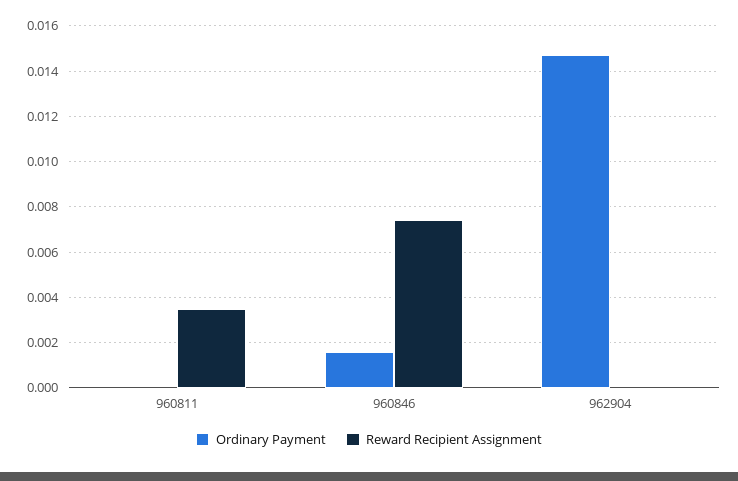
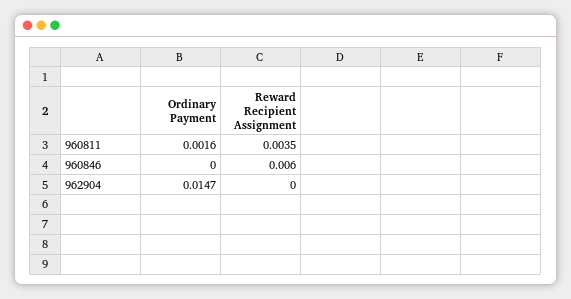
  {
    "Ordinary Payment": {
-     "960811": 0,
+     "960811": 0.0016,
-     "960846": 0.0015,
+     "960846": 0,
      "962904": 0.0147
    },
    "Reward Recipient Assignment": {
      "960811": 0.0035,
-     "960846": 0.0075,
+     "960846": 0.006,
      "962904": 0
    }
  }

